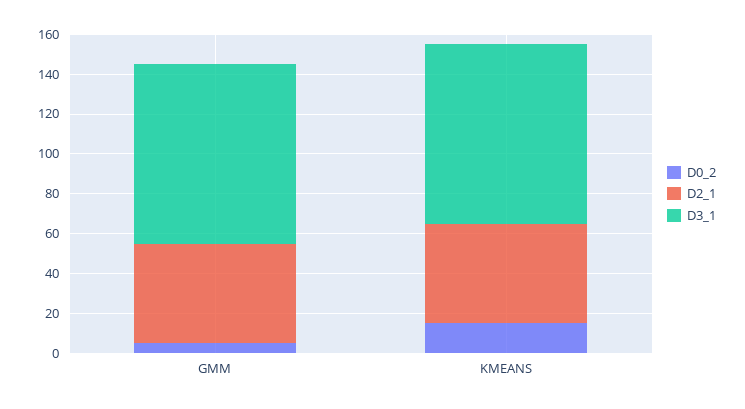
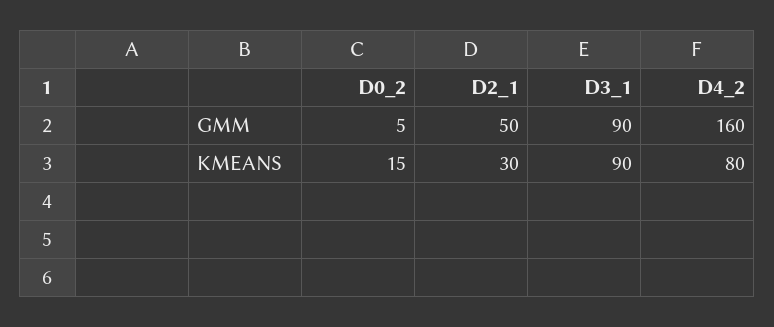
  {
    "D0_2": {
      "GMM": 5,
      "KMEANS": 15
    },
    "D2_1": {
      "GMM": 50,
-     "KMEANS": 50
+     "KMEANS": 30
    },
    "D3_1": {
      "GMM": 90,
      "KMEANS": 90
-   }
+   },
+   "D4_2": {
+     "GMM": 160,
+     "KMEANS": 80
+   }
  }

